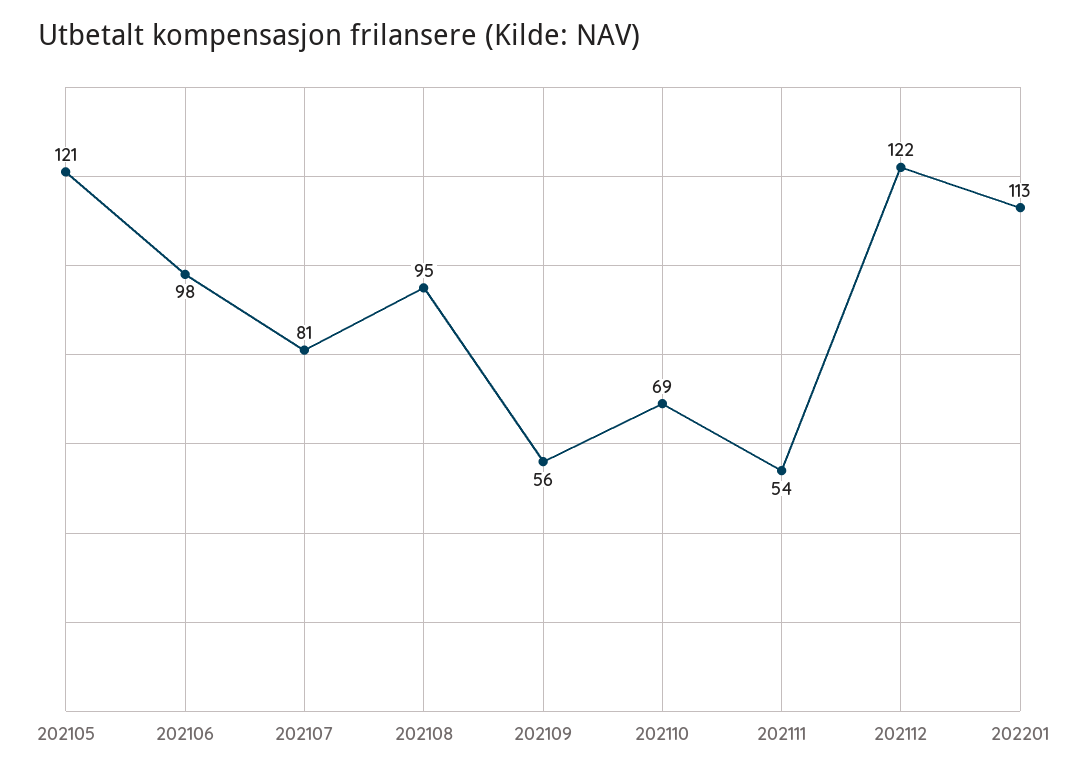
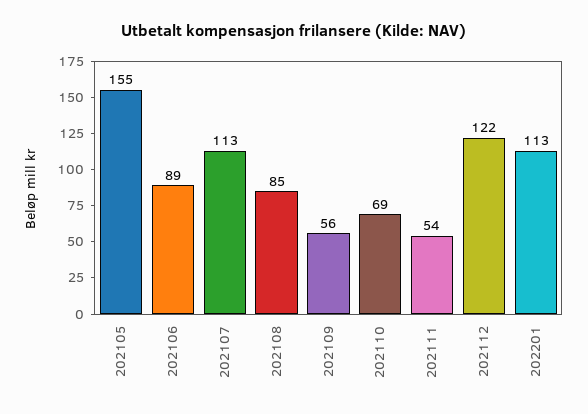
  {
-   "202105": 121,
+   "202105": 155,
-   "202106": 98,
+   "202106": 89,
-   "202107": 81,
+   "202107": 113,
-   "202108": 95,
+   "202108": 85,
    "202109": 56,
    "202110": 69,
    "202111": 54,
    "202112": 122,
    "202201": 113
  }

